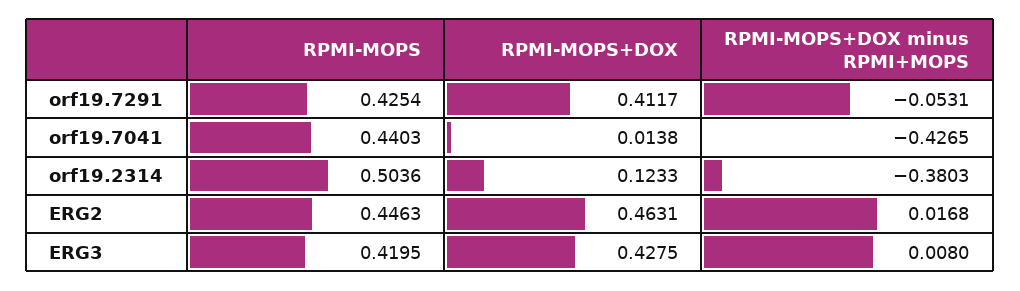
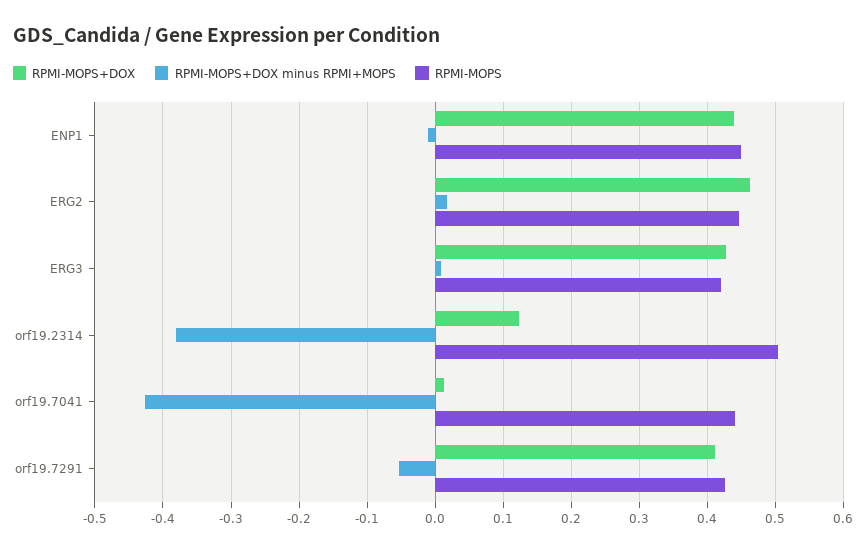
  {
    "RPMI-MOPS": {
      "orf19.7291": 0.4254,
      "orf19.7041": 0.4403,
      "orf19.2314": 0.5036,
      "ERG2": 0.4463,
-     "ERG3": 0.4195
+     "ERG3": 0.4195,
+     "ENP1": 0.45
    },
    "RPMI-MOPS+DOX": {
      "orf19.7291": 0.4117,
      "orf19.7041": 0.0138,
      "orf19.2314": 0.1233,
      "ERG2": 0.4631,
-     "ERG3": 0.4275
+     "ERG3": 0.4275,
+     "ENP1": 0.44
    },
    "RPMI-MOPS+DOX minus RPMI+MOPS": {
      "orf19.7291": -0.0531,
      "orf19.7041": -0.4265,
      "orf19.2314": -0.3803,
      "ERG2": 0.0168,
-     "ERG3": 0.008
+     "ERG3": 0.008,
+     "ENP1": -0.01
    }
  }

